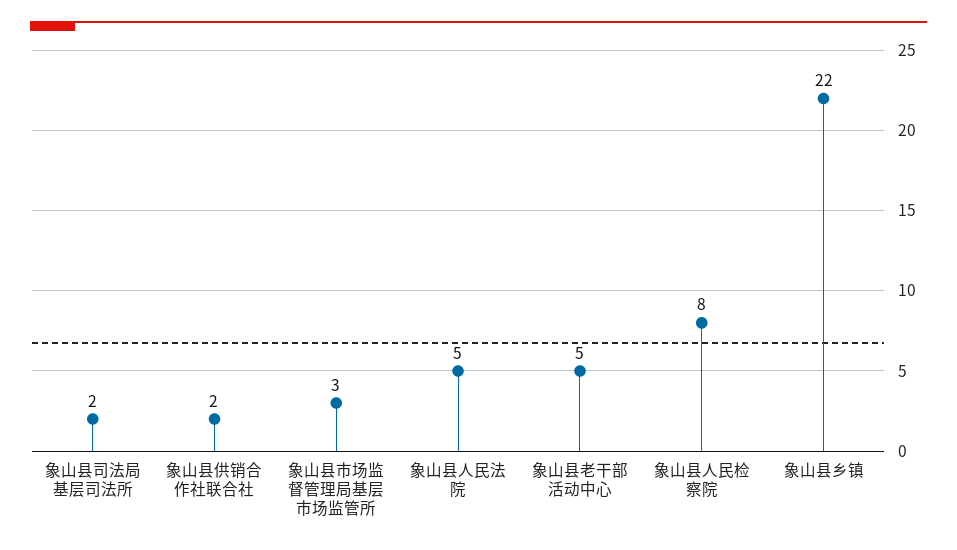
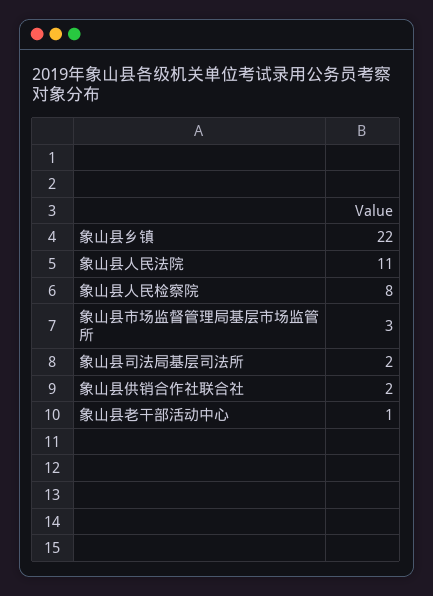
  {
    "象山县司法局基层司法所": 2,
    "象山县供销合作社联合社": 2,
    "象山县市场监督管理局基层市场监管所": 3,
-   "象山县人民法院": 5,
+   "象山县人民法院": 11,
-   "象山县老干部活动中心": 5,
+   "象山县老干部活动中心": 1,
    "象山县人民检察院": 8,
    "象山县乡镇": 22
  }

